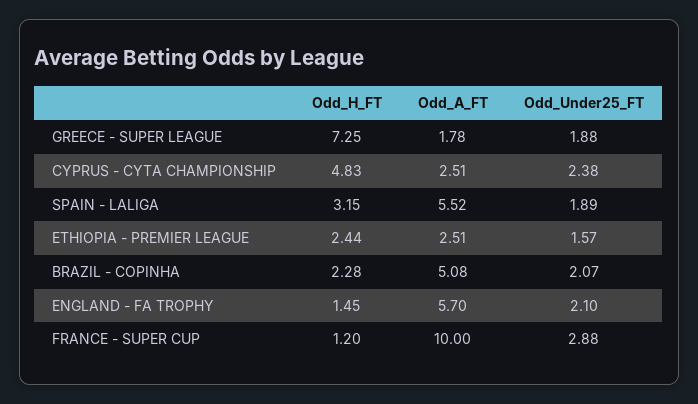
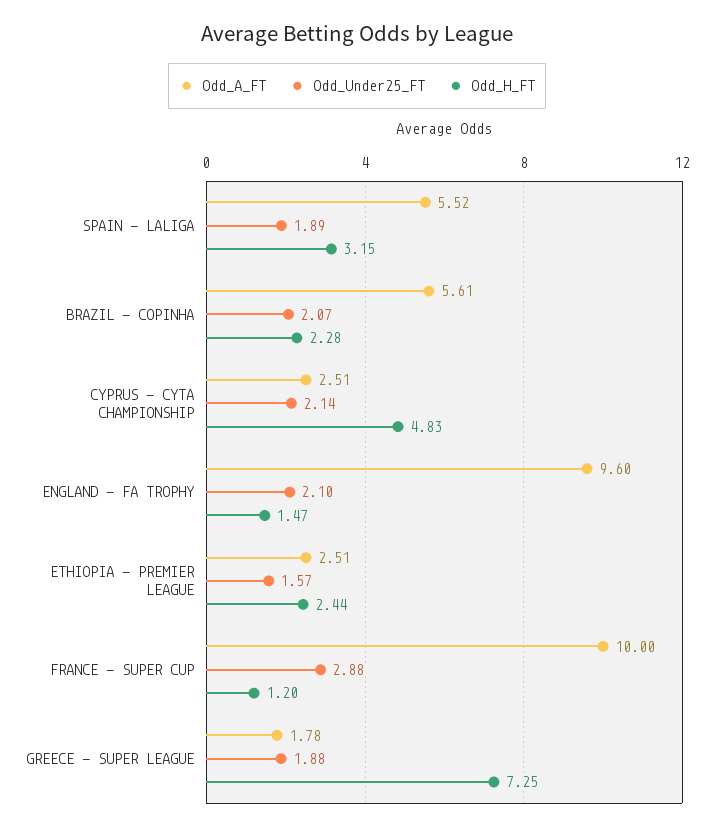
  {
    "Odd_H_FT": {
      "GREECE - SUPER LEAGUE": 7.25,
      "CYPRUS - CYTA CHAMPIONSHIP": 4.83,
      "SPAIN - LALIGA": 3.15,
      "ETHIOPIA - PREMIER LEAGUE": 2.44,
      "BRAZIL - COPINHA": 2.28,
-     "ENGLAND - FA TROPHY": 1.45,
+     "ENGLAND - FA TROPHY": 1.47,
      "FRANCE - SUPER CUP": 1.2
    },
    "Odd_A_FT": {
      "GREECE - SUPER LEAGUE": 1.78,
      "CYPRUS - CYTA CHAMPIONSHIP": 2.51,
      "SPAIN - LALIGA": 5.52,
      "ETHIOPIA - PREMIER LEAGUE": 2.51,
-     "BRAZIL - COPINHA": 5.08,
+     "BRAZIL - COPINHA": 5.61,
-     "ENGLAND - FA TROPHY": 5.7,
+     "ENGLAND - FA TROPHY": 9.6,
      "FRANCE - SUPER CUP": 10
    },
    "Odd_Under25_FT": {
      "GREECE - SUPER LEAGUE": 1.88,
-     "CYPRUS - CYTA CHAMPIONSHIP": 2.38,
+     "CYPRUS - CYTA CHAMPIONSHIP": 2.14,
      "SPAIN - LALIGA": 1.89,
      "ETHIOPIA - PREMIER LEAGUE": 1.57,
      "BRAZIL - COPINHA": 2.07,
      "ENGLAND - FA TROPHY": 2.1,
      "FRANCE - SUPER CUP": 2.88
    }
  }

